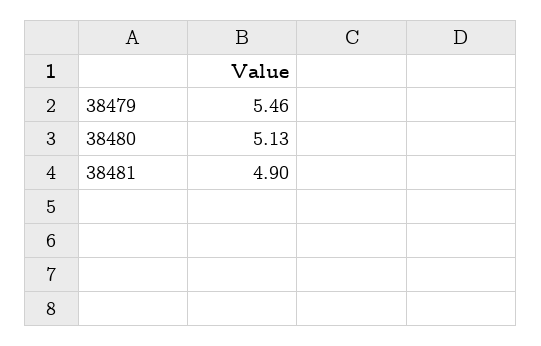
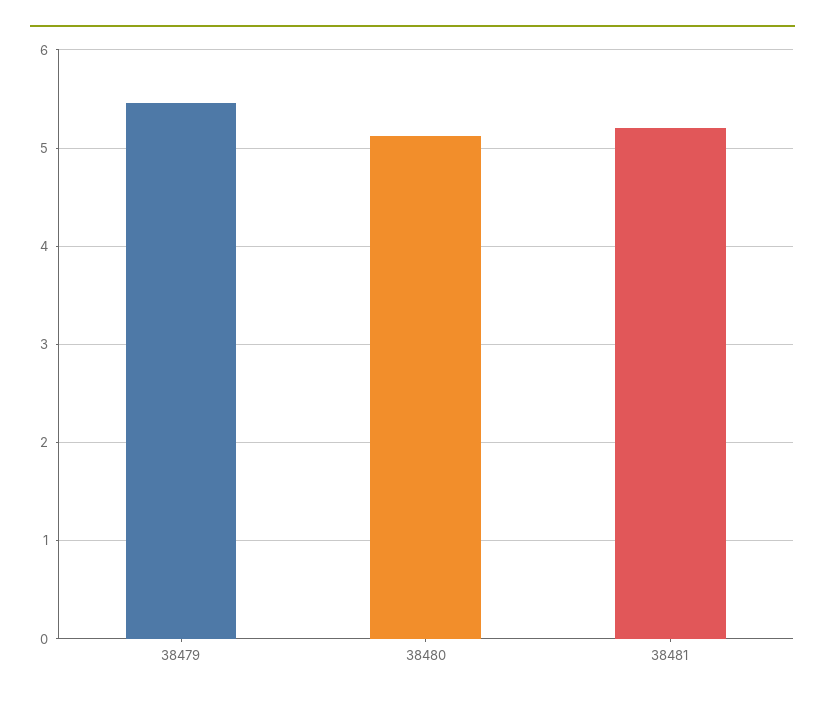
  {
    "38479": 5.46,
    "38480": 5.13,
-   "38481": 4.9
+   "38481": 5.2
  }

